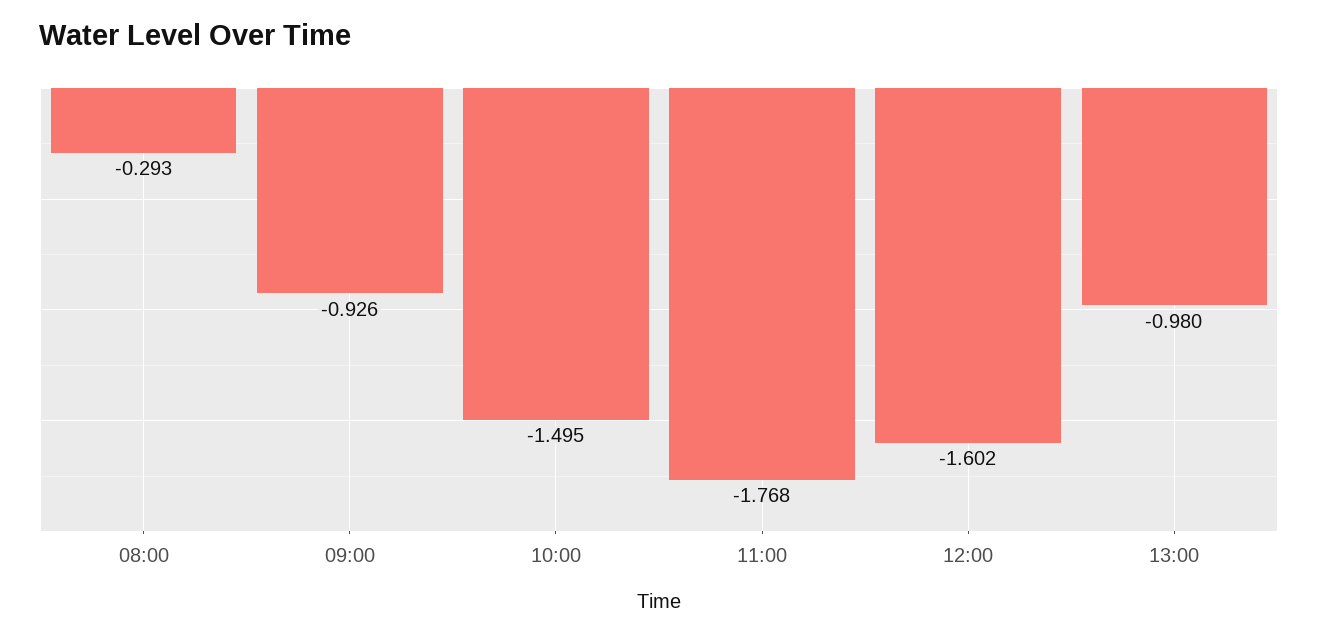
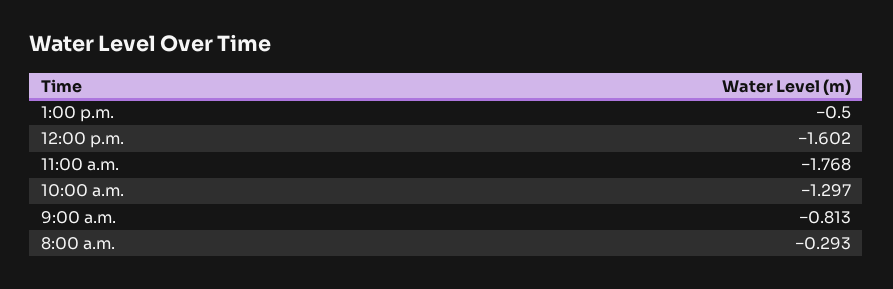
  {
    "08:00": -0.293,
-   "09:00": -0.926,
+   "09:00": -0.813,
-   "10:00": -1.495,
+   "10:00": -1.297,
    "11:00": -1.768,
    "12:00": -1.602,
-   "13:00": -0.98
+   "13:00": -0.5
  }

